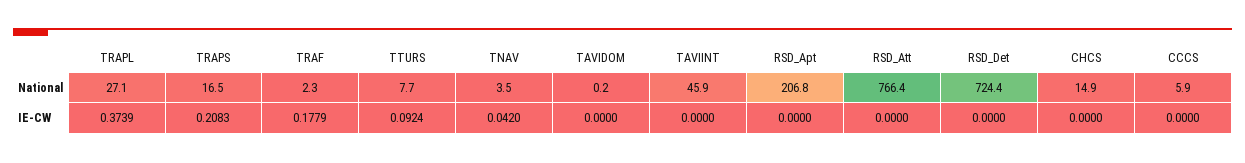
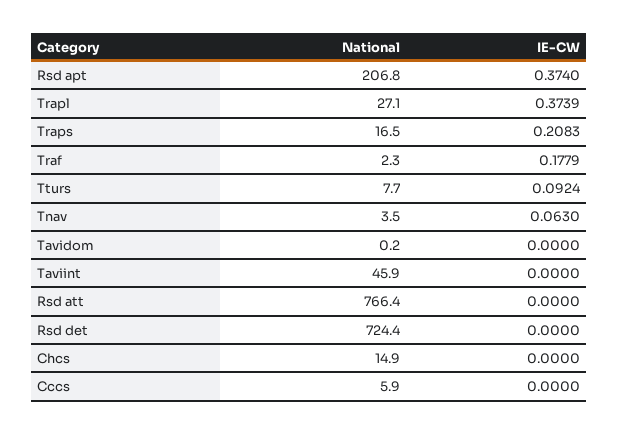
  {
    "TRAPL": {
      "National": 27.1,
      "IE-CW": 0.3739
    },
    "TRAPS": {
      "National": 16.5,
      "IE-CW": 0.2083
    },
    "TRAF": {
      "National": 2.3,
      "IE-CW": 0.1779
    },
    "TTURS": {
      "National": 7.7,
      "IE-CW": 0.0924
    },
    "TNAV": {
      "National": 3.5,
-     "IE-CW": 0.042
+     "IE-CW": 0.063
    },
    "TAVIDOM": {
      "National": 0.2,
      "IE-CW": 0
    },
    "TAVIINT": {
      "National": 45.9,
      "IE-CW": 0
    },
    "RSD_Apt": {
      "National": 206.8,
-     "IE-CW": 0
+     "IE-CW": 0.374
    },
    "RSD_Att": {
      "National": 766.4,
      "IE-CW": 0
    },
    "RSD_Det": {
      "National": 724.4,
      "IE-CW": 0
    },
    "CHCS": {
      "National": 14.9,
      "IE-CW": 0
    },
    "CCCS": {
      "National": 5.9,
      "IE-CW": 0
    }
  }

